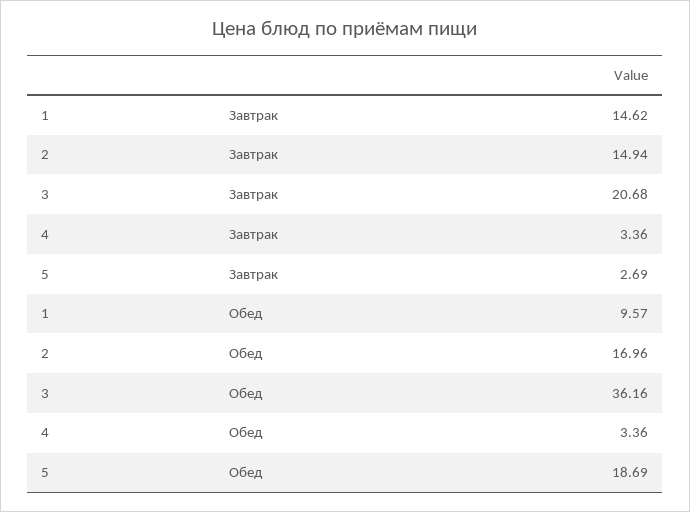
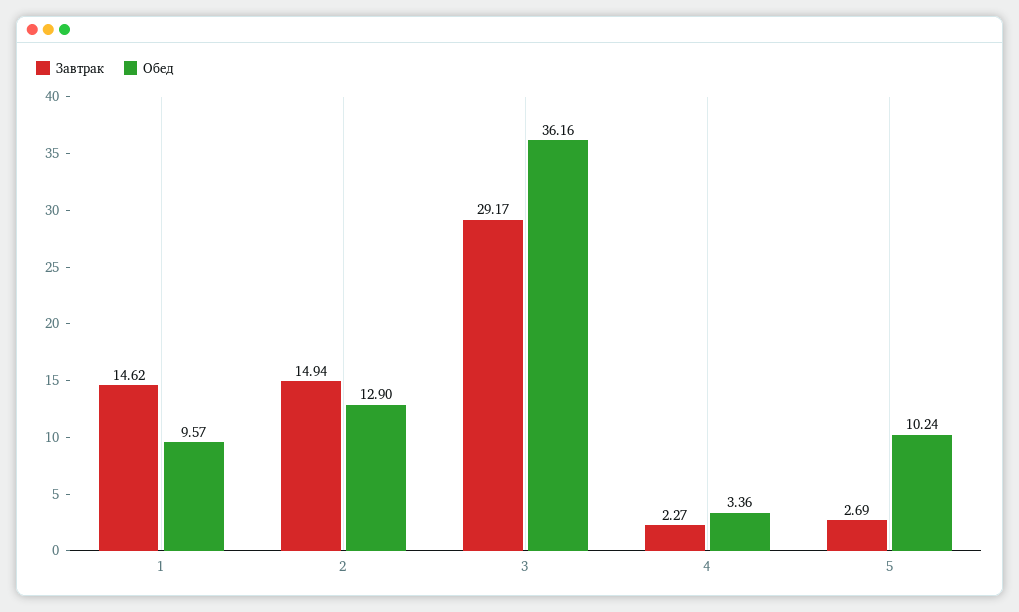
  {
    "Завтрак": {
      "1": 14.62,
      "2": 14.94,
-     "3": 20.68,
+     "3": 29.17,
-     "4": 3.36,
+     "4": 2.27,
      "5": 2.69
    },
    "Обед": {
      "1": 9.57,
-     "2": 16.96,
+     "2": 12.9,
      "3": 36.16,
      "4": 3.36,
-     "5": 18.69
+     "5": 10.24
    }
  }

